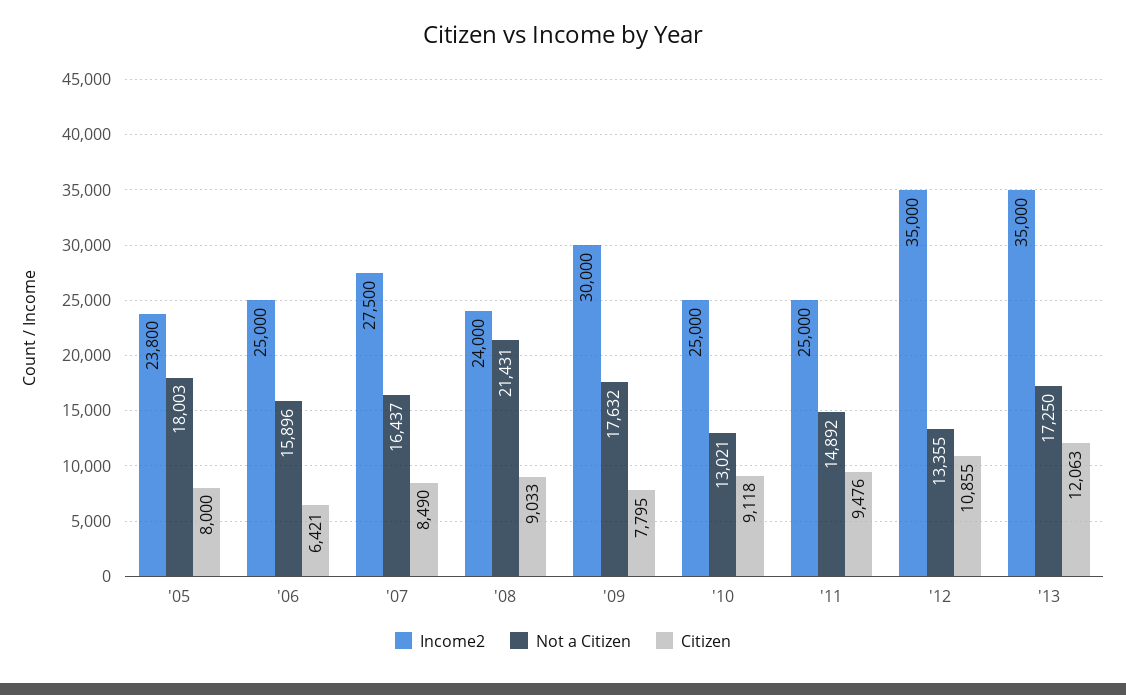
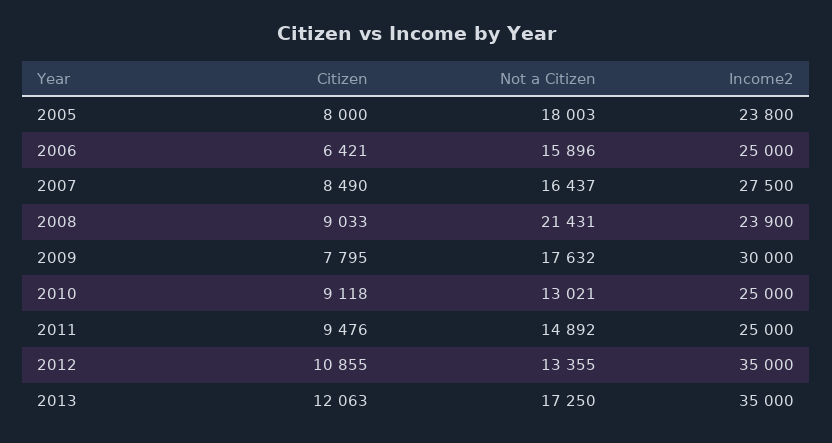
  {
    "Income2": {
      "'05": 23800,
      "'06": 25000,
      "'07": 27500,
-     "'08": 24000,
+     "'08": 23900,
      "'09": 30000,
      "'10": 25000,
      "'11": 25000,
      "'12": 35000,
      "'13": 35000
    },
    "Not a Citizen": {
      "'05": 18003,
      "'06": 15896,
      "'07": 16437,
      "'08": 21431,
      "'09": 17632,
      "'10": 13021,
      "'11": 14892,
      "'12": 13355,
      "'13": 17250
    },
    "Citizen": {
      "'05": 8000,
      "'06": 6421,
      "'07": 8490,
      "'08": 9033,
      "'09": 7795,
      "'10": 9118,
      "'11": 9476,
      "'12": 10855,
      "'13": 12063
    }
  }

